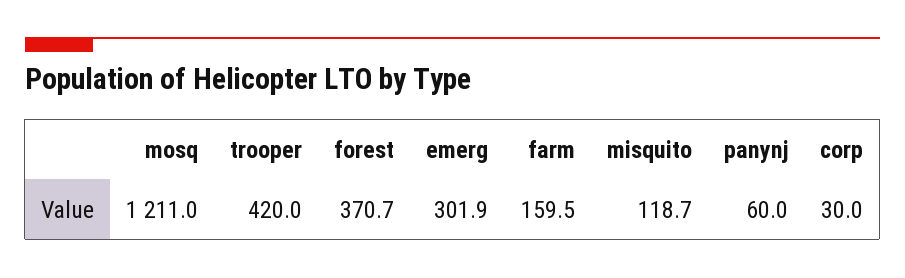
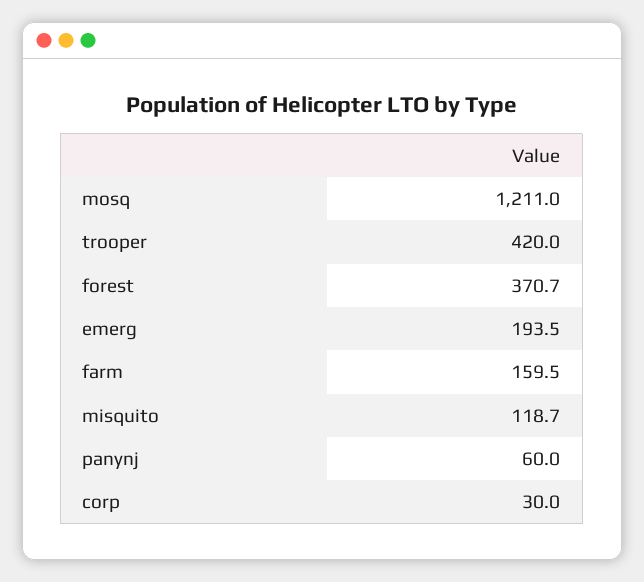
  {
    "mosq": 1211,
    "trooper": 420,
    "forest": 370.7,
-   "emerg": 301.9,
+   "emerg": 193.5,
    "farm": 159.5,
    "misquito": 118.7,
    "panynj": 60,
    "corp": 30
  }

